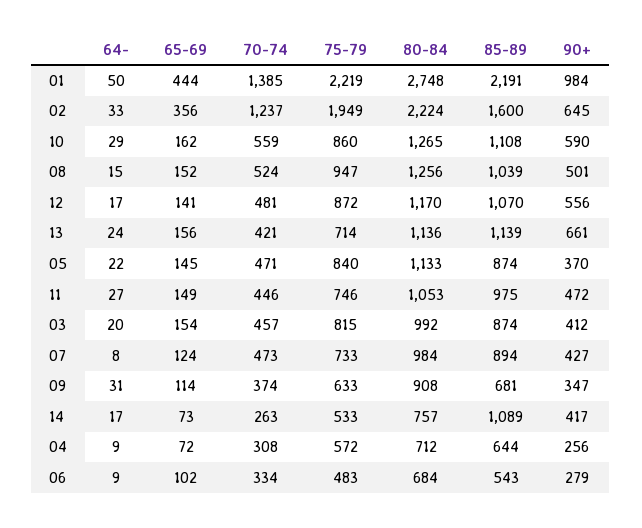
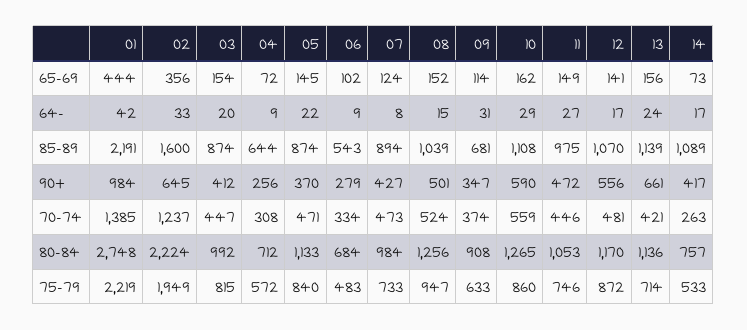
  {
    "64-": {
-     "01": 50,
+     "01": 42,
      "02": 33,
      "10": 29,
      "08": 15,
      "12": 17,
      "13": 24,
      "05": 22,
      "11": 27,
      "03": 20,
      "07": 8,
      "09": 31,
      "14": 17,
      "04": 9,
      "06": 9
    },
    "65-69": {
      "01": 444,
      "02": 356,
      "10": 162,
      "08": 152,
      "12": 141,
      "13": 156,
      "05": 145,
      "11": 149,
      "03": 154,
      "07": 124,
      "09": 114,
      "14": 73,
      "04": 72,
      "06": 102
    },
    "70-74": {
      "01": 1385,
      "02": 1237,
      "10": 559,
      "08": 524,
      "12": 481,
      "13": 421,
      "05": 471,
      "11": 446,
-     "03": 457,
+     "03": 447,
      "07": 473,
      "09": 374,
      "14": 263,
      "04": 308,
      "06": 334
    },
    "75-79": {
      "01": 2219,
      "02": 1949,
      "10": 860,
      "08": 947,
      "12": 872,
      "13": 714,
      "05": 840,
      "11": 746,
      "03": 815,
      "07": 733,
      "09": 633,
      "14": 533,
      "04": 572,
      "06": 483
    },
    "80-84": {
      "01": 2748,
      "02": 2224,
      "10": 1265,
      "08": 1256,
      "12": 1170,
      "13": 1136,
      "05": 1133,
      "11": 1053,
      "03": 992,
      "07": 984,
      "09": 908,
      "14": 757,
      "04": 712,
      "06": 684
    },
    "85-89": {
      "01": 2191,
      "02": 1600,
      "10": 1108,
      "08": 1039,
      "12": 1070,
      "13": 1139,
      "05": 874,
      "11": 975,
      "03": 874,
      "07": 894,
      "09": 681,
      "14": 1089,
      "04": 644,
      "06": 543
    },
    "90+": {
      "01": 984,
      "02": 645,
      "10": 590,
      "08": 501,
      "12": 556,
      "13": 661,
      "05": 370,
      "11": 472,
      "03": 412,
      "07": 427,
      "09": 347,
      "14": 417,
      "04": 256,
      "06": 279
    }
  }

